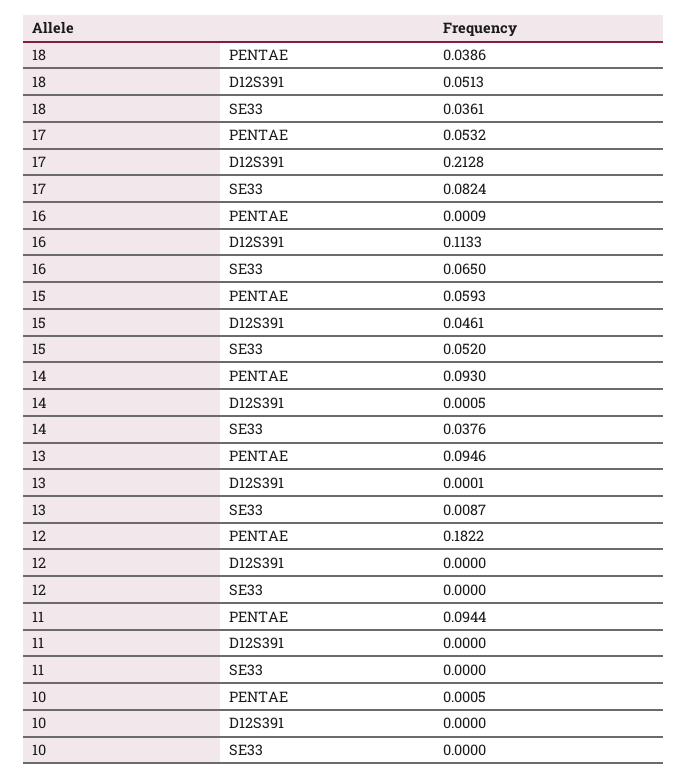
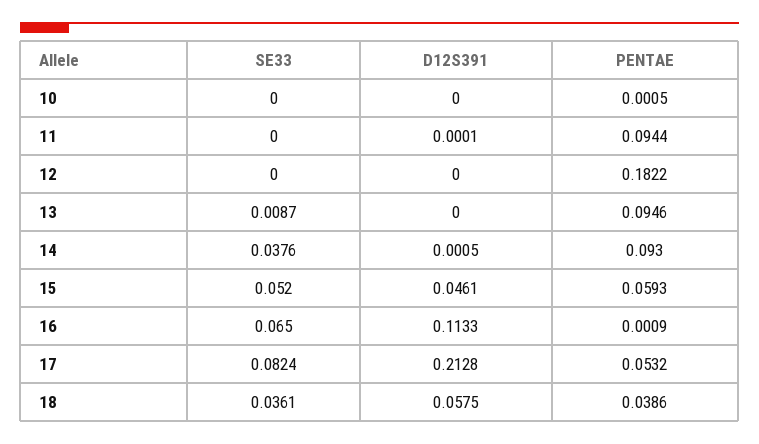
  {
    "18": {
      "PENTAE": 0.0386,
-     "D12S391": 0.0513,
+     "D12S391": 0.0575,
      "SE33": 0.0361
    },
    "17": {
      "PENTAE": 0.0532,
      "D12S391": 0.2128,
      "SE33": 0.0824
    },
    "16": {
      "PENTAE": 0.0009,
      "D12S391": 0.1133,
      "SE33": 0.065
    },
    "15": {
      "PENTAE": 0.0593,
      "D12S391": 0.0461,
      "SE33": 0.052
    },
    "14": {
      "PENTAE": 0.093,
      "D12S391": 0.0005,
      "SE33": 0.0376
    },
    "13": {
      "PENTAE": 0.0946,
-     "D12S391": 0.0001,
+     "D12S391": 0,
      "SE33": 0.0087
    },
    "12": {
      "PENTAE": 0.1822,
      "D12S391": 0,
      "SE33": 0
    },
    "11": {
      "PENTAE": 0.0944,
-     "D12S391": 0,
+     "D12S391": 0.0001,
      "SE33": 0
    },
    "10": {
      "PENTAE": 0.0005,
      "D12S391": 0,
      "SE33": 0
    }
  }

